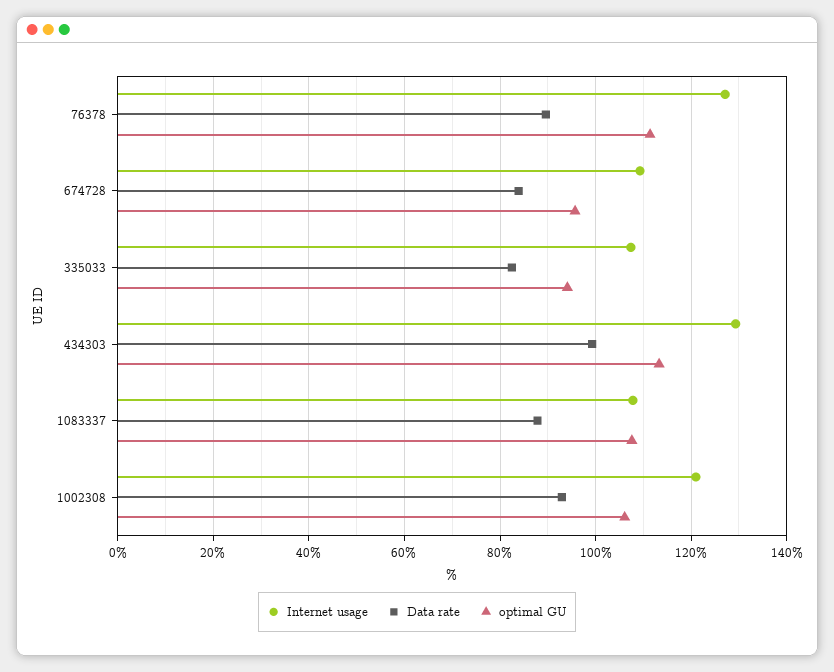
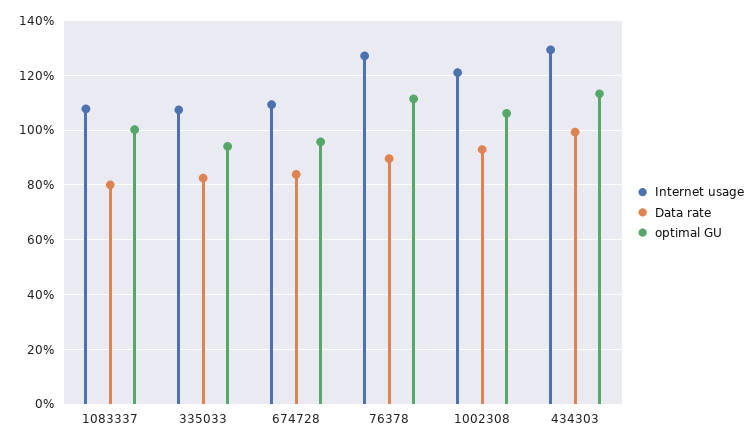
  {
    "Internet usage": {
      "76378": 128,
      "674728": 110,
      "335033": 108,
      "434303": 130,
      "1083337": 108,
      "1002308": 122
    },
    "Data rate": {
      "76378": 90,
      "674728": 84,
      "335033": 82,
      "434303": 100,
-     "1083337": 88,
+     "1083337": 80,
      "1002308": 92
    },
    "optimal GU": {
      "76378": 112,
      "674728": 96,
      "335033": 94,
      "434303": 114,
-     "1083337": 108,
+     "1083337": 100,
      "1002308": 106
    }
  }

